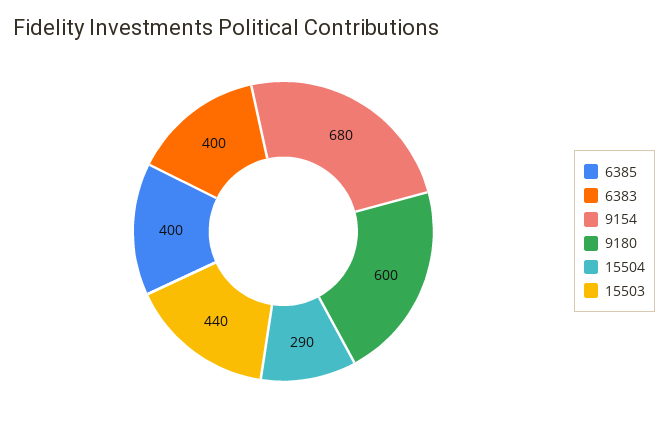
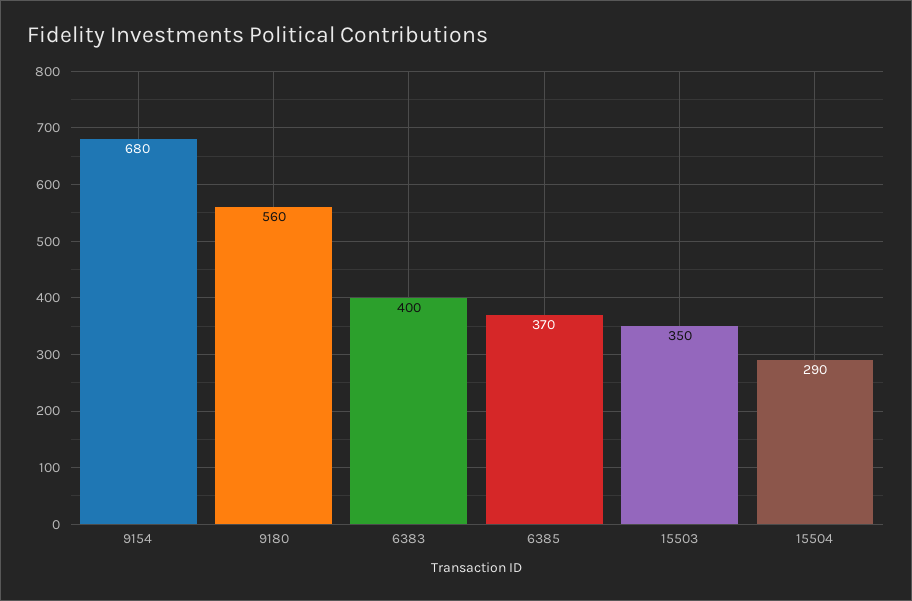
  {
-   "6385": 400,
+   "6385": 370,
    "6383": 400,
    "9154": 680,
-   "9180": 600,
+   "9180": 560,
    "15504": 290,
-   "15503": 440
+   "15503": 350
  }

